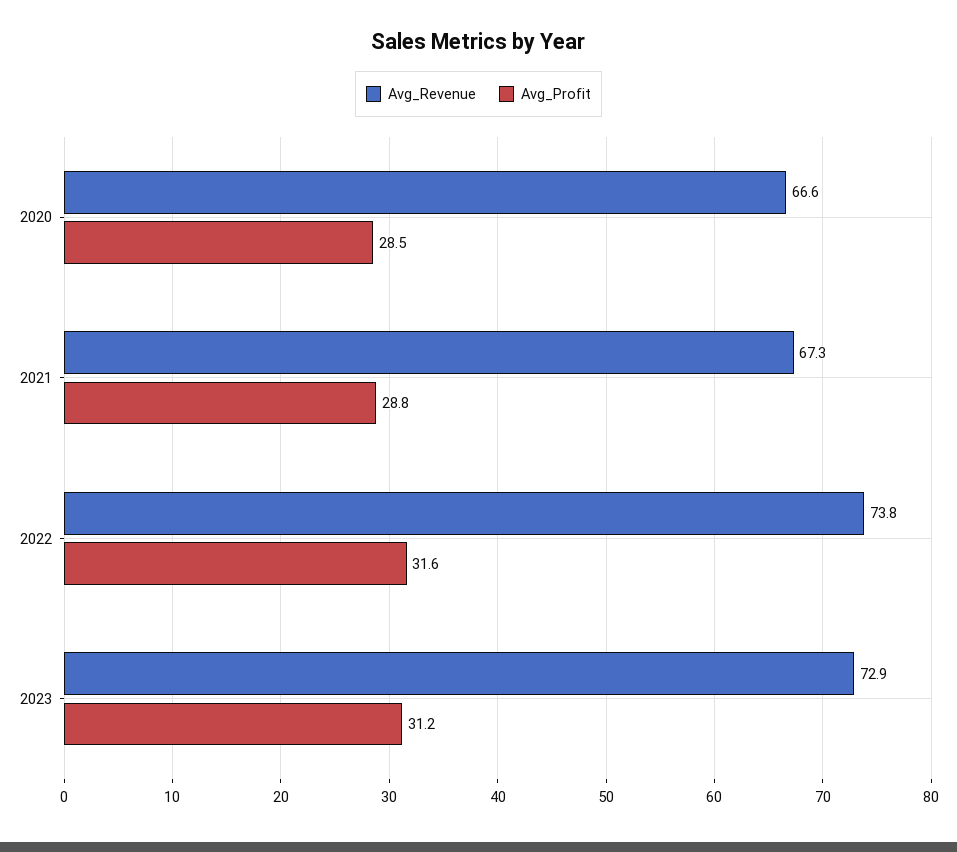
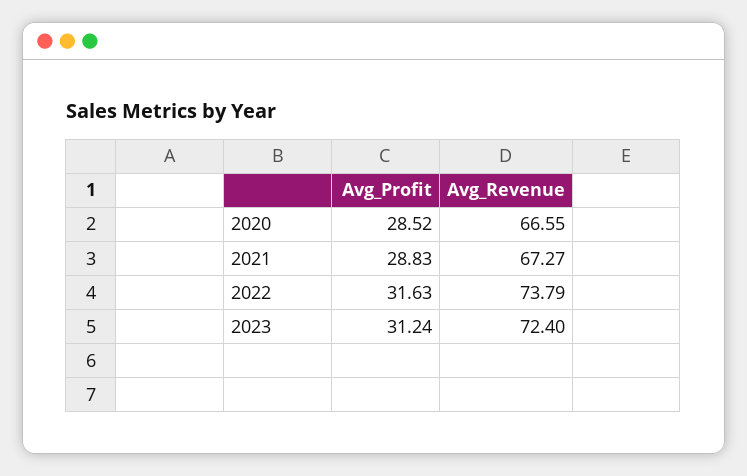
  {
    "Avg_Revenue": {
      "2020": 66.55,
      "2021": 67.27,
      "2022": 73.79,
-     "2023": 72.9
+     "2023": 72.4
    },
    "Avg_Profit": {
      "2020": 28.52,
      "2021": 28.83,
      "2022": 31.63,
      "2023": 31.24
    }
  }

